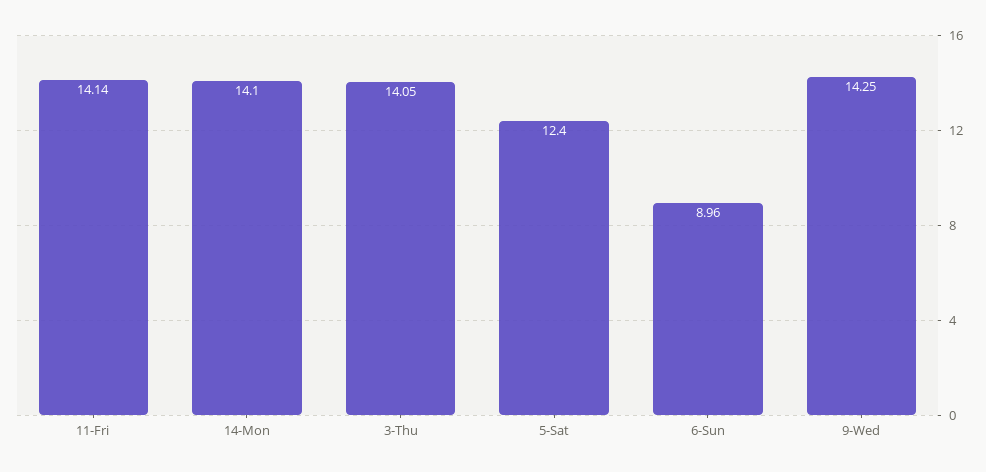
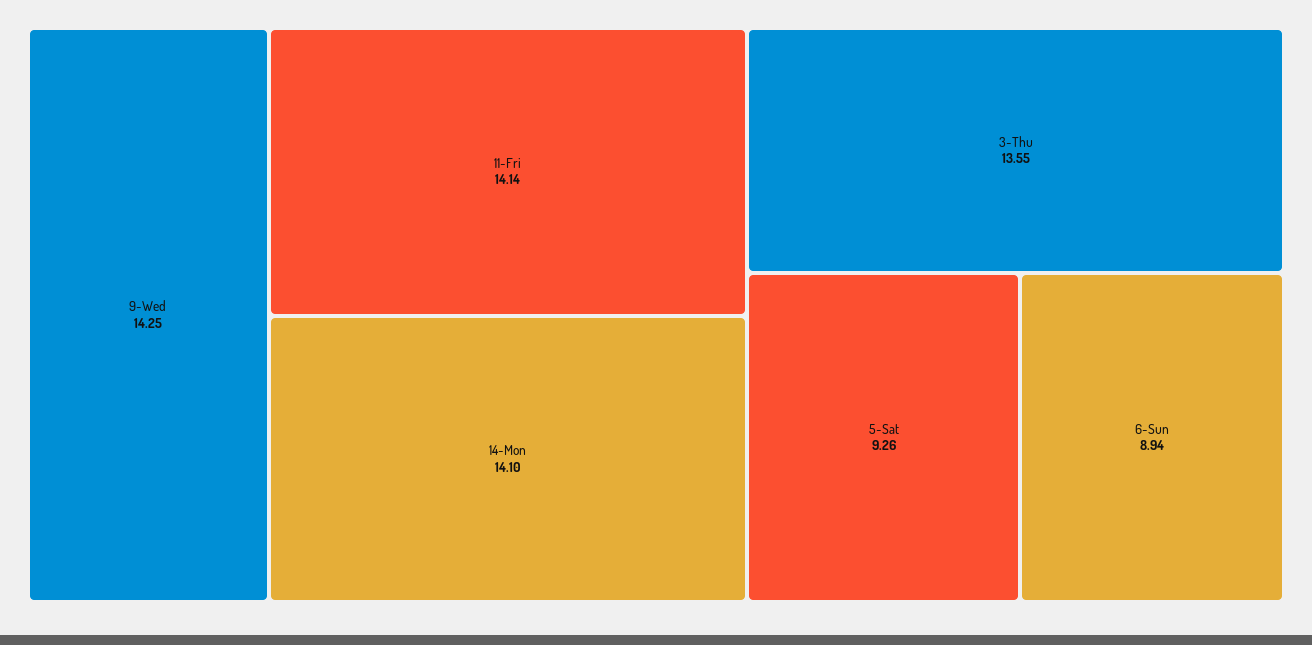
  {
    "11-Fri": 14.14,
    "14-Mon": 14.1,
-   "3-Thu": 14.05,
+   "3-Thu": 13.55,
-   "5-Sat": 12.4,
+   "5-Sat": 9.26,
-   "6-Sun": 8.96,
+   "6-Sun": 8.94,
    "9-Wed": 14.25
  }

